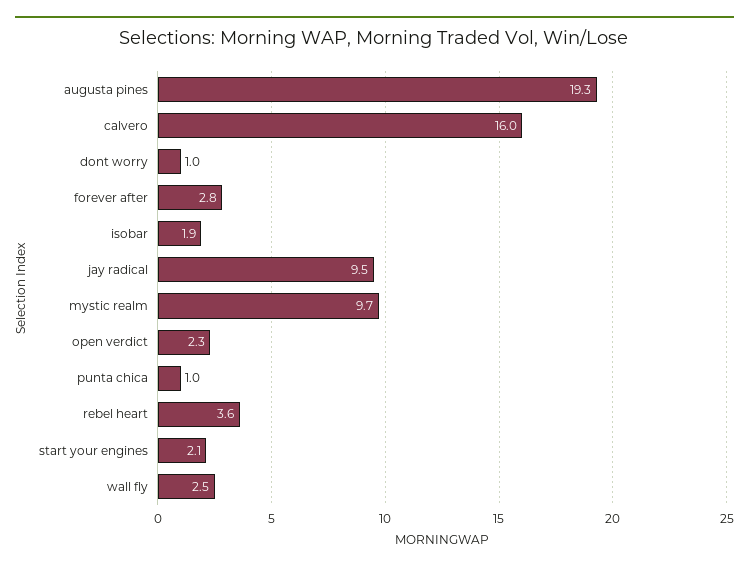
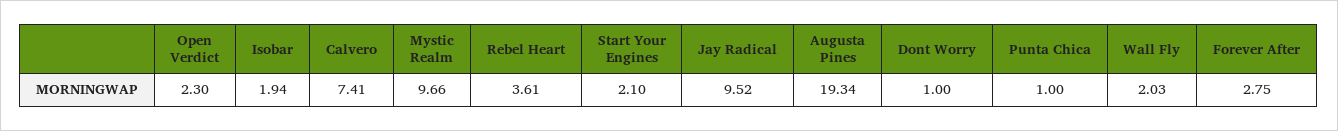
  {
    "augusta pines": 19.34,
-   "calvero": 16,
+   "calvero": 7.41,
    "dont worry": 1,
    "forever after": 2.75,
    "isobar": 1.94,
    "jay radical": 9.52,
    "mystic realm": 9.66,
    "open verdict": 2.3,
    "punta chica": 1,
    "rebel heart": 3.61,
    "start your engines": 2.1,
-   "wall fly": 2.5
+   "wall fly": 2.03
  }

